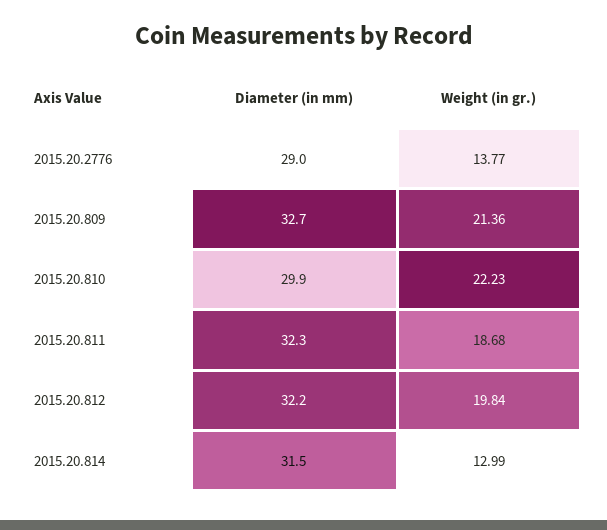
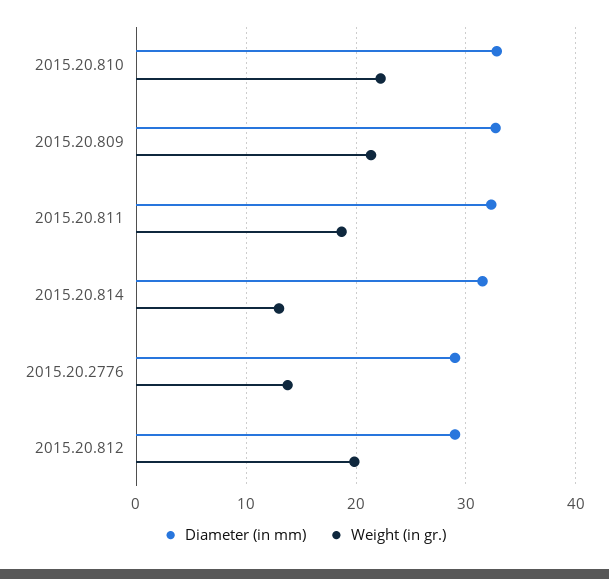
  {
    "Diameter (in mm)": {
      "2015.20.2776": 29,
      "2015.20.809": 32.7,
-     "2015.20.810": 29.9,
+     "2015.20.810": 33,
      "2015.20.811": 32.3,
-     "2015.20.812": 32.2,
+     "2015.20.812": 29,
      "2015.20.814": 31.5
    },
    "Weight (in gr.)": {
      "2015.20.2776": 13.77,
      "2015.20.809": 21.36,
      "2015.20.810": 22.23,
      "2015.20.811": 18.68,
      "2015.20.812": 19.84,
      "2015.20.814": 12.99
    }
  }

